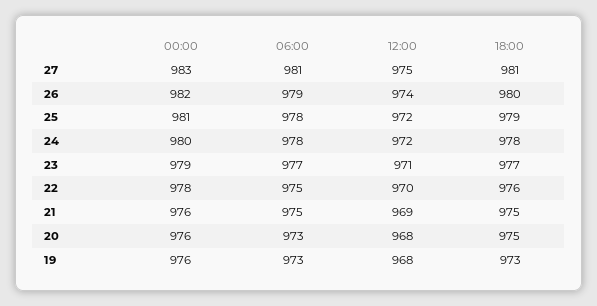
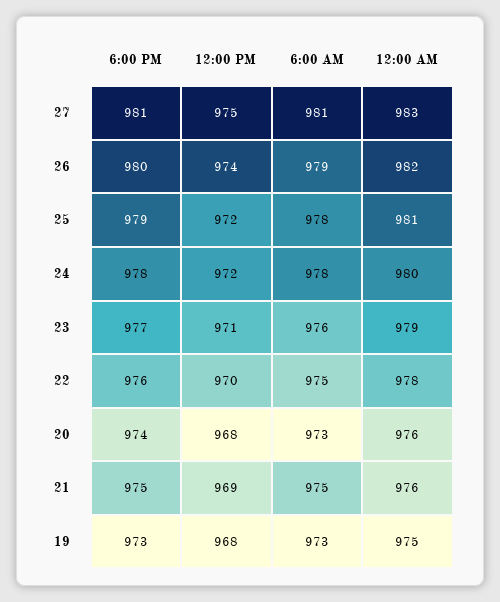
  {
    "00:00": {
      "27": 983,
      "26": 982,
      "25": 981,
      "24": 980,
      "23": 979,
      "22": 978,
      "21": 976,
      "20": 976,
-     "19": 976
+     "19": 975
    },
    "06:00": {
      "27": 981,
      "26": 979,
      "25": 978,
      "24": 978,
-     "23": 977,
+     "23": 976,
      "22": 975,
      "21": 975,
      "20": 973,
      "19": 973
    },
    "12:00": {
      "27": 975,
      "26": 974,
      "25": 972,
      "24": 972,
      "23": 971,
      "22": 970,
      "21": 969,
      "20": 968,
      "19": 968
    },
    "18:00": {
      "27": 981,
      "26": 980,
      "25": 979,
      "24": 978,
      "23": 977,
      "22": 976,
      "21": 975,
-     "20": 975,
+     "20": 974,
      "19": 973
    }
  }

